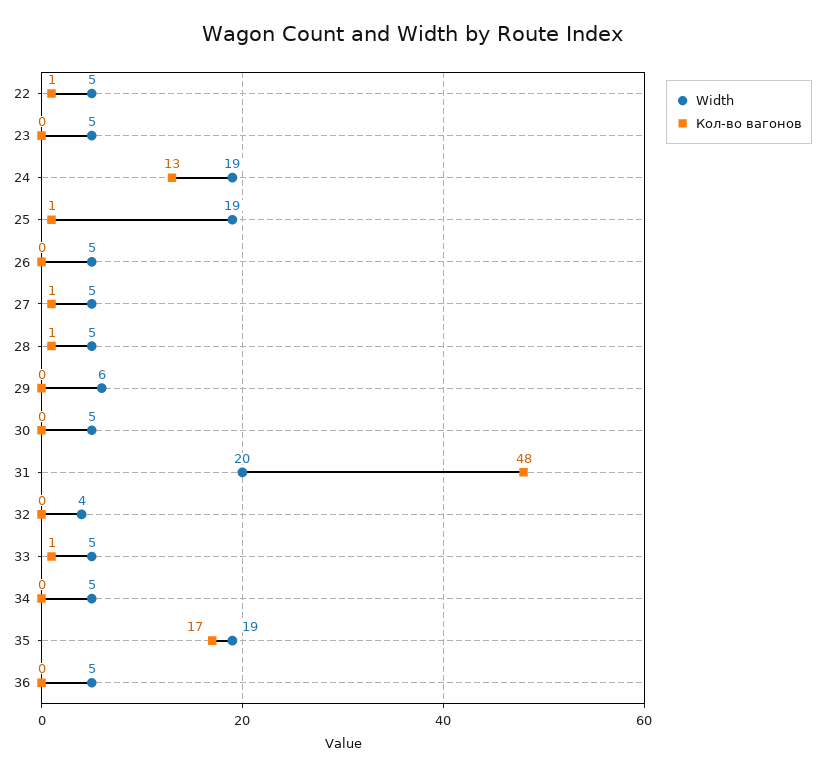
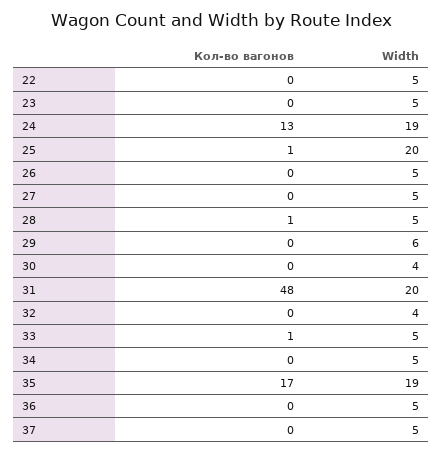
  {
    "Width": {
      "22": 5,
      "23": 5,
      "24": 19,
-     "25": 19,
+     "25": 20,
      "26": 5,
      "27": 5,
      "28": 5,
      "29": 6,
-     "30": 5,
+     "30": 4,
      "31": 20,
      "32": 4,
      "33": 5,
      "34": 5,
      "35": 19,
-     "36": 5
+     "36": 5,
+     "37": 5
    },
    "Кол-во вагонов": {
-     "22": 1,
+     "22": 0,
      "23": 0,
      "24": 13,
      "25": 1,
      "26": 0,
-     "27": 1,
+     "27": 0,
      "28": 1,
      "29": 0,
      "30": 0,
      "31": 48,
      "32": 0,
      "33": 1,
      "34": 0,
      "35": 17,
-     "36": 0
+     "36": 0,
+     "37": 0
    }
  }

